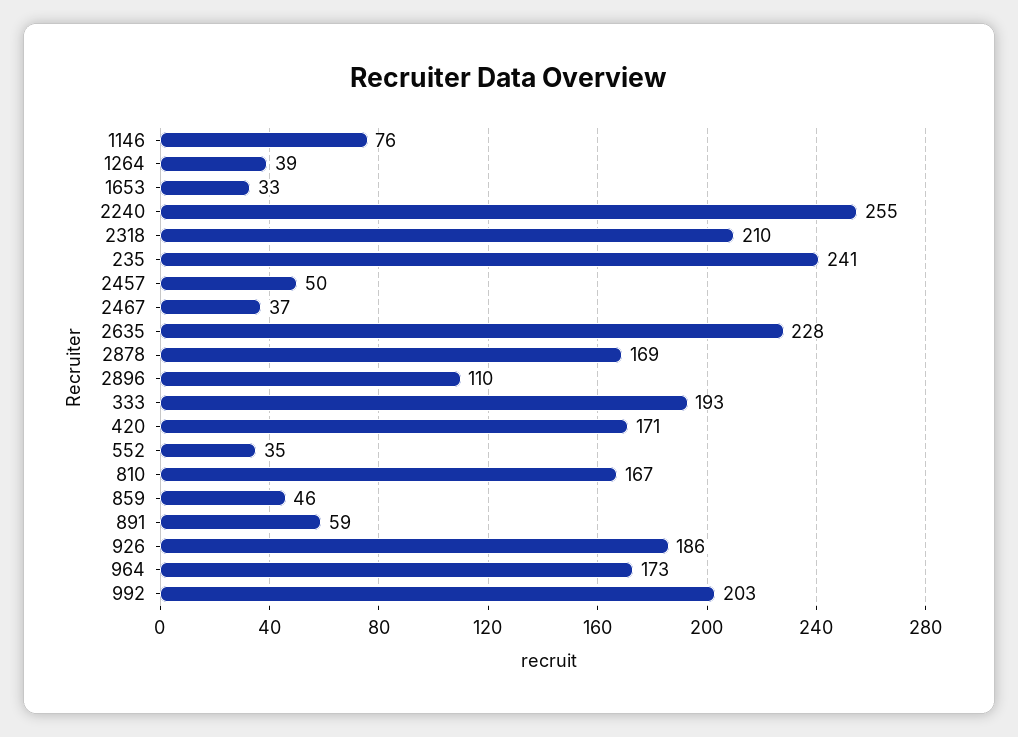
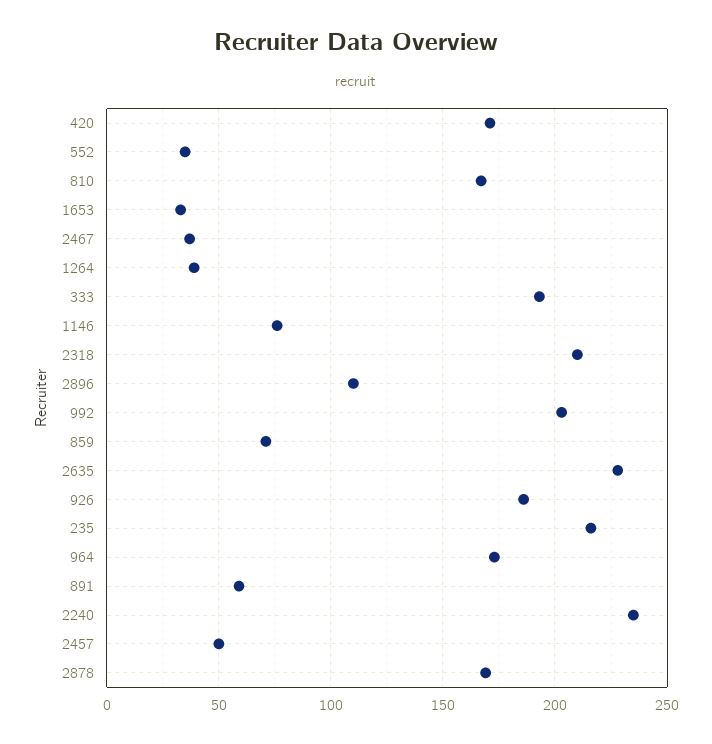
  {
    "1146": 76,
    "1264": 39,
    "1653": 33,
-   "2240": 255,
+   "2240": 235,
    "2318": 210,
-   "235": 241,
+   "235": 215,
    "2457": 50,
    "2467": 37,
    "2635": 228,
    "2878": 169,
    "2896": 110,
    "333": 193,
    "420": 171,
    "552": 35,
    "810": 167,
-   "859": 46,
+   "859": 70,
    "891": 59,
    "926": 186,
    "964": 173,
    "992": 203
  }

